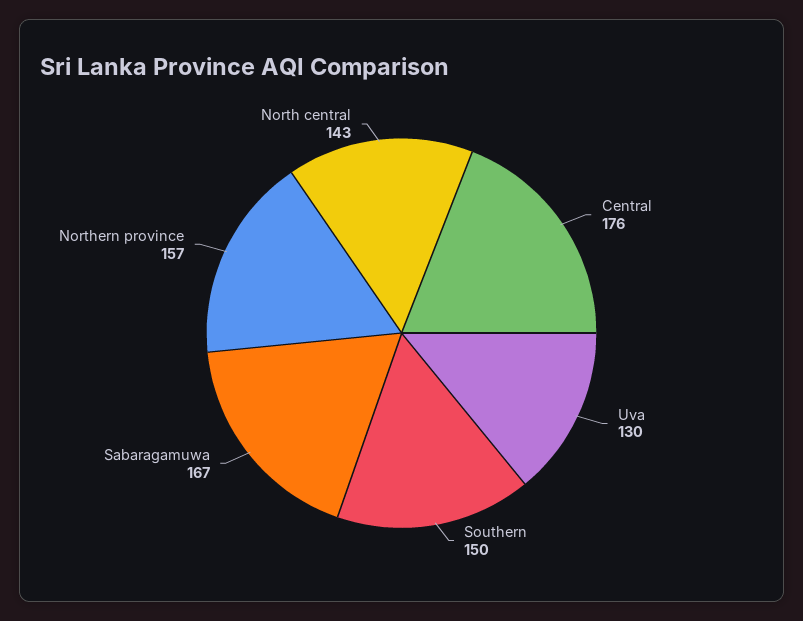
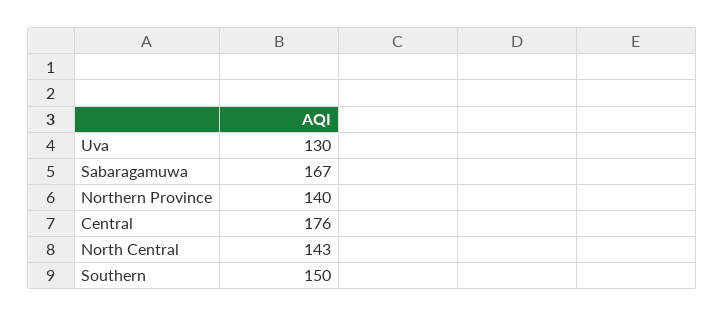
  {
    "Central": 176,
    "Uva": 130,
    "Southern": 150,
    "Sabaragamuwa": 167,
-   "Northern province": 157,
+   "Northern province": 140,
    "North central": 143
  }

